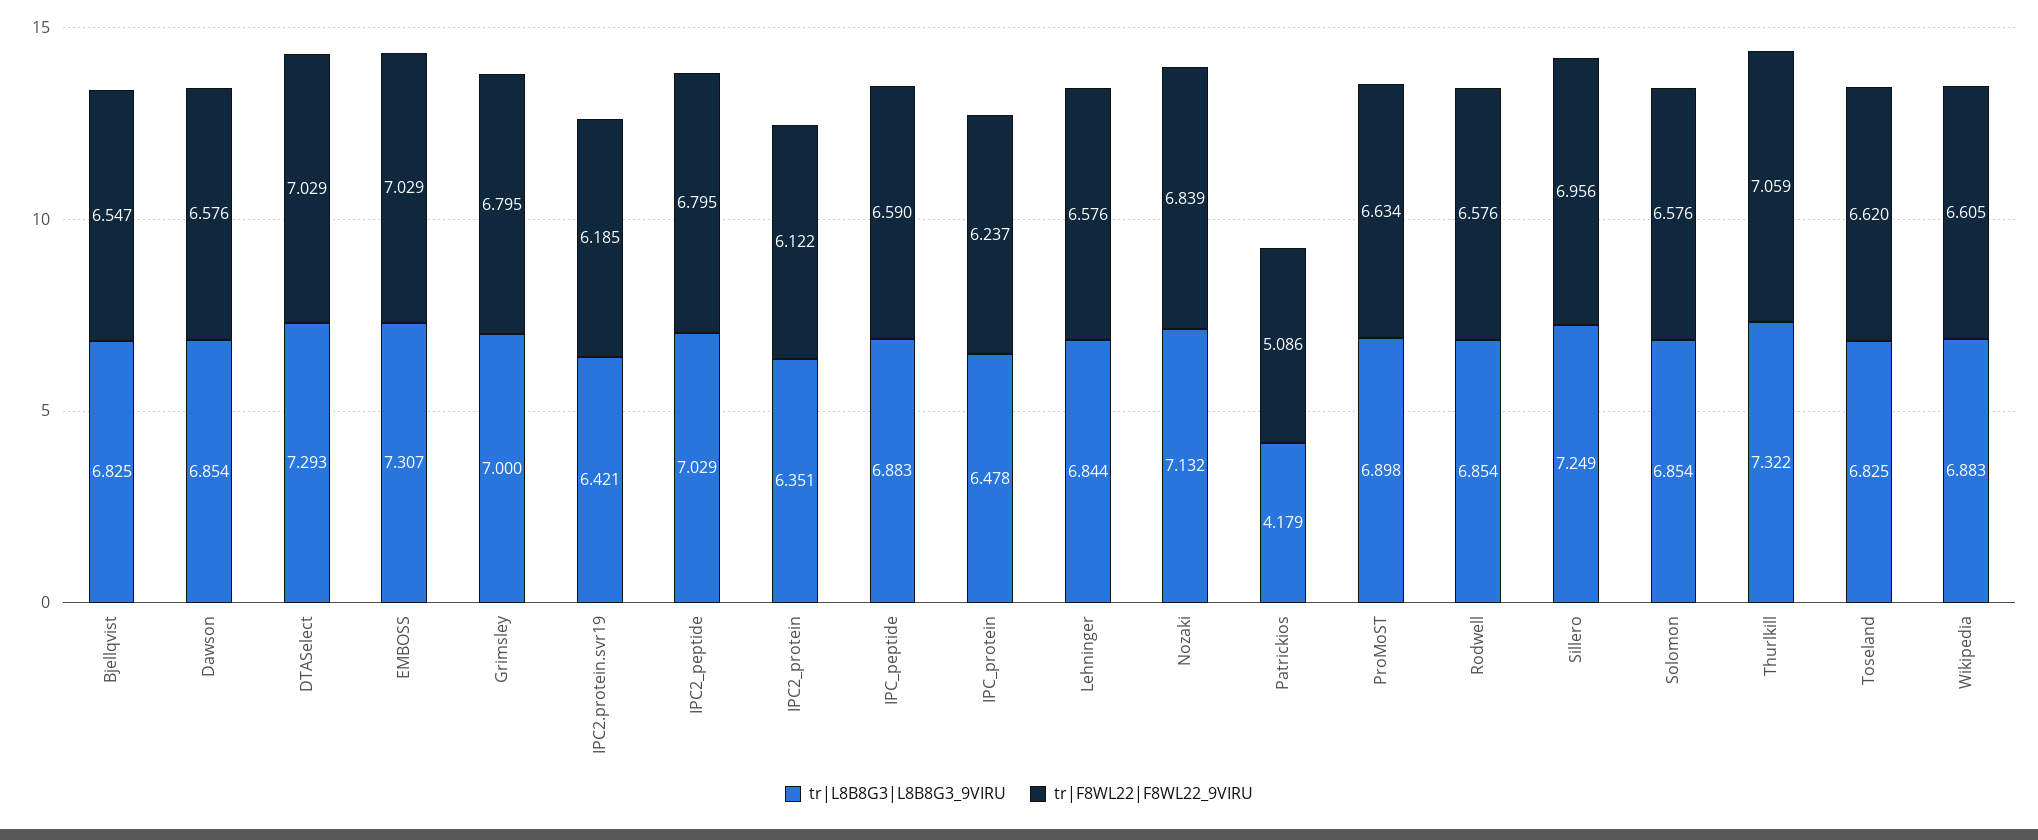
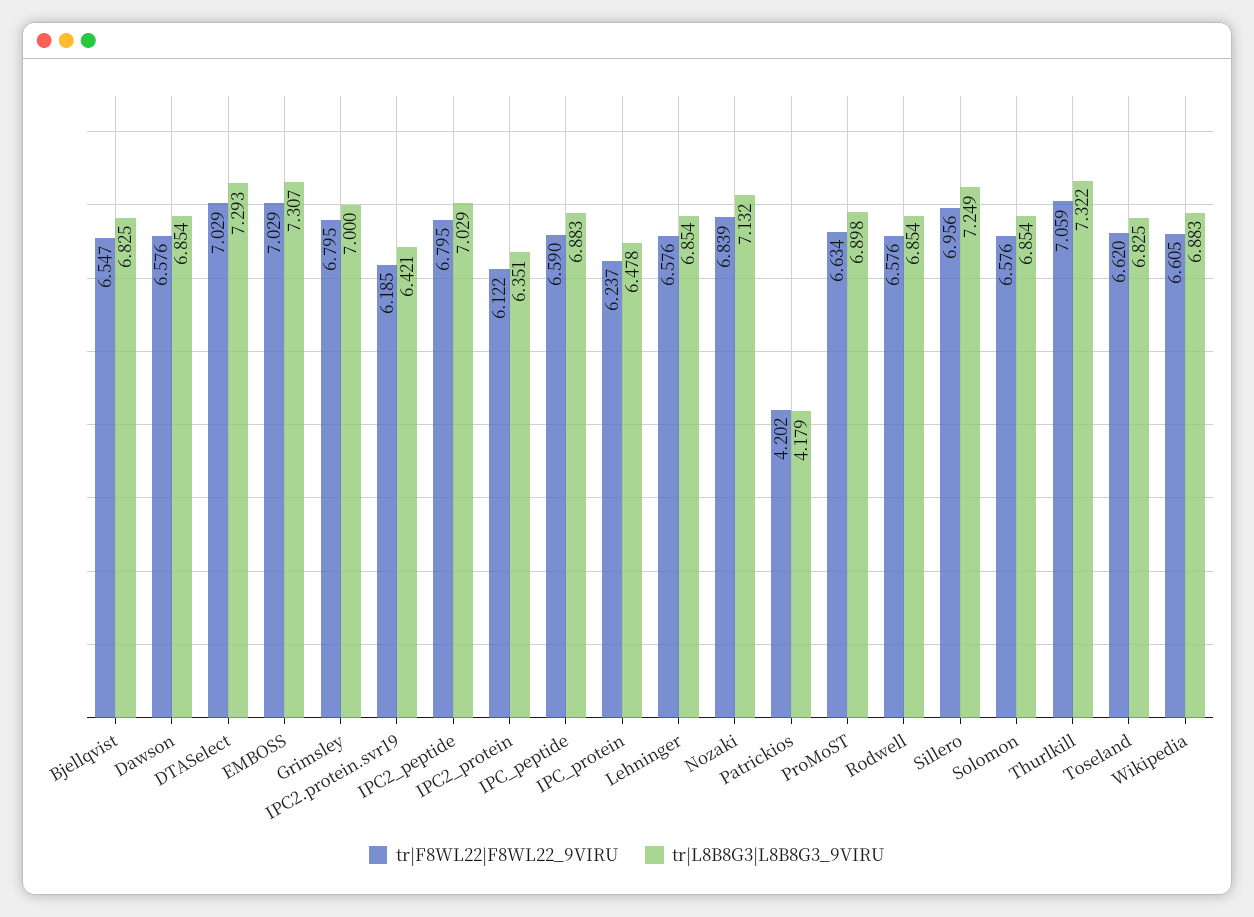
  {
    "tr|L8B8G3|L8B8G3_9VIRU": {
      "Bjellqvist": 6.825,
      "Dawson": 6.854,
      "DTASelect": 7.293,
      "EMBOSS": 7.307,
      "Grimsley": 7,
      "IPC2.protein.svr19": 6.421,
      "IPC2_peptide": 7.029,
      "IPC2_protein": 6.351,
      "IPC_peptide": 6.883,
      "IPC_protein": 6.478,
-     "Lehninger": 6.844,
+     "Lehninger": 6.854,
      "Nozaki": 7.132,
      "Patrickios": 4.179,
      "ProMoST": 6.898,
      "Rodwell": 6.854,
      "Sillero": 7.249,
      "Solomon": 6.854,
      "Thurlkill": 7.322,
      "Toseland": 6.825,
      "Wikipedia": 6.883
    },
    "tr|F8WL22|F8WL22_9VIRU": {
      "Bjellqvist": 6.547,
      "Dawson": 6.576,
      "DTASelect": 7.029,
      "EMBOSS": 7.029,
      "Grimsley": 6.795,
      "IPC2.protein.svr19": 6.185,
      "IPC2_peptide": 6.795,
      "IPC2_protein": 6.122,
      "IPC_peptide": 6.59,
      "IPC_protein": 6.237,
      "Lehninger": 6.576,
      "Nozaki": 6.839,
-     "Patrickios": 5.086,
+     "Patrickios": 4.202,
      "ProMoST": 6.634,
      "Rodwell": 6.576,
      "Sillero": 6.956,
      "Solomon": 6.576,
      "Thurlkill": 7.059,
      "Toseland": 6.62,
      "Wikipedia": 6.605
    }
  }

